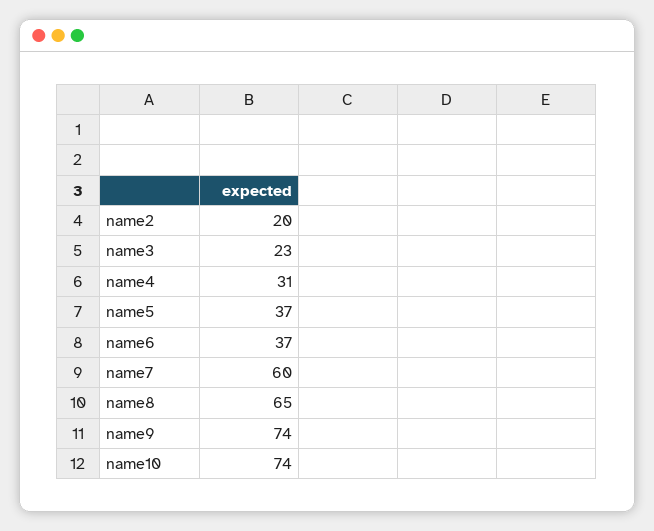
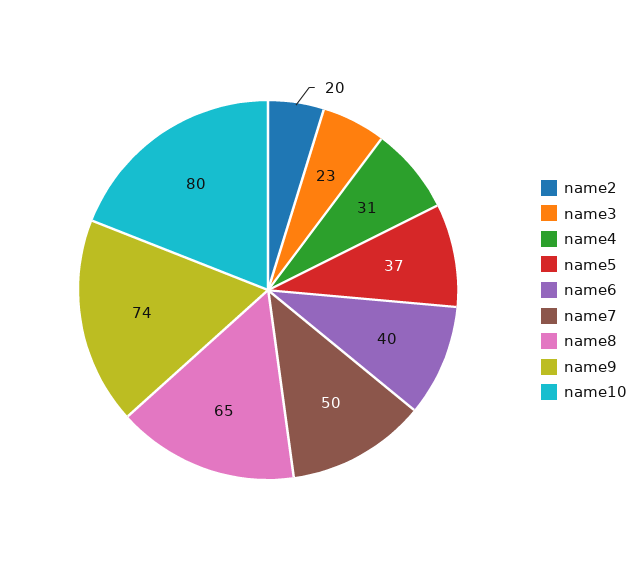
  {
    "name2": 20,
    "name3": 23,
    "name4": 31,
    "name5": 37,
-   "name6": 37,
+   "name6": 40,
-   "name7": 60,
+   "name7": 50,
    "name8": 65,
    "name9": 74,
-   "name10": 74
+   "name10": 80
  }

